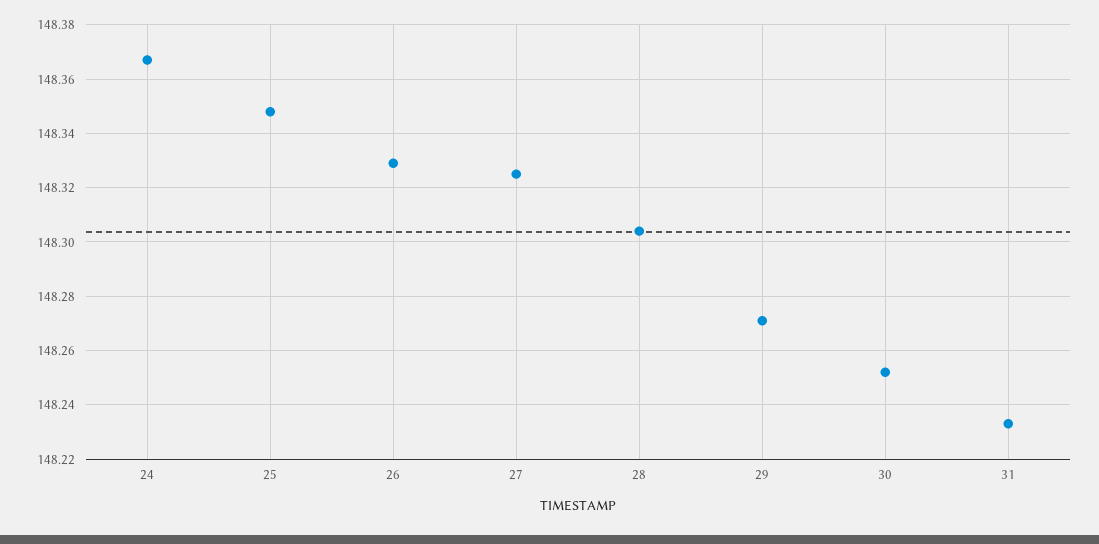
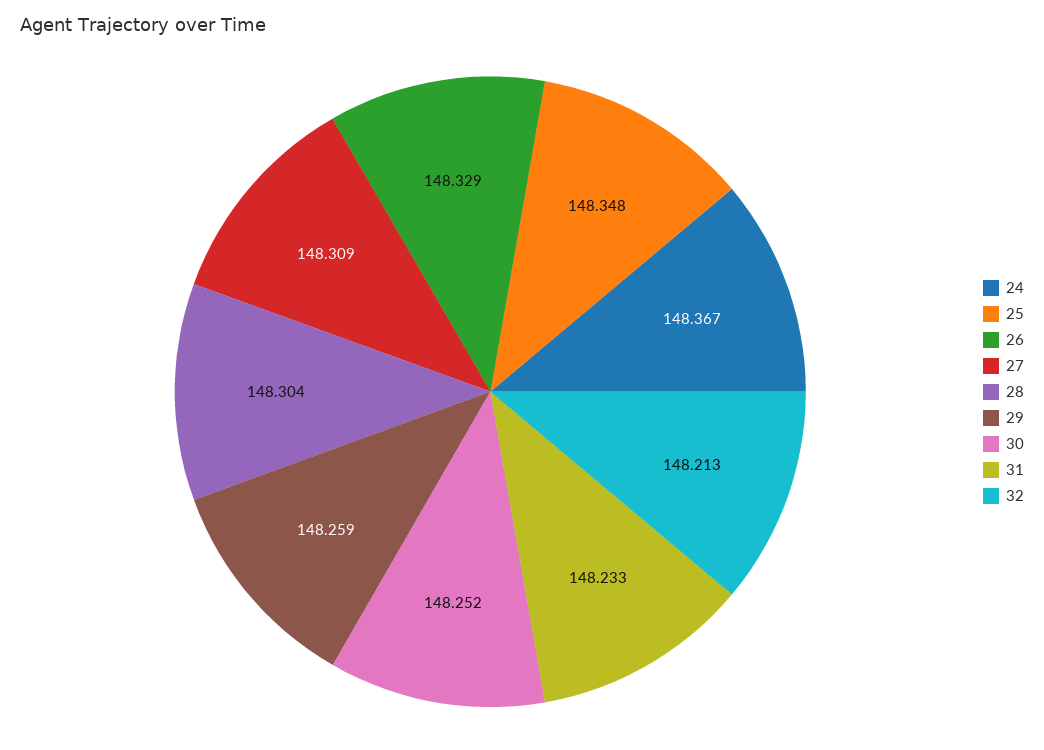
  {
    "24": 148.367,
    "25": 148.348,
    "26": 148.329,
-   "27": 148.325,
+   "27": 148.309,
    "28": 148.304,
-   "29": 148.27,
+   "29": 148.259,
    "30": 148.252,
-   "31": 148.233
+   "31": 148.233,
+   "32": 148.213
  }

